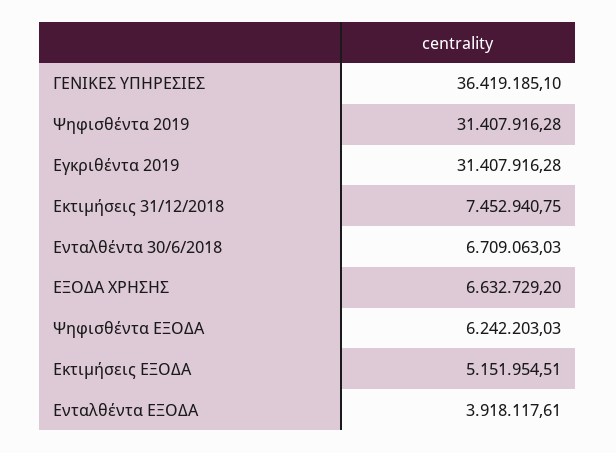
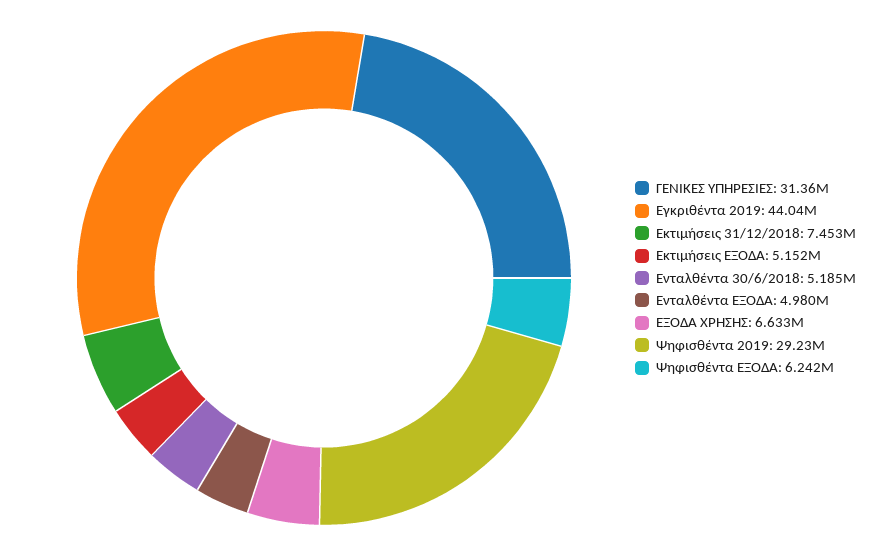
  {
-   "ΓΕΝΙΚΕΣ ΥΠΗΡΕΣΙΕΣ": 36419185.1,
+   "ΓΕΝΙΚΕΣ ΥΠΗΡΕΣΙΕΣ": 31360000,
-   "Ψηφισθέντα 2019": 31407916.28,
+   "Ψηφισθέντα 2019": 29230000,
-   "Εγκριθέντα 2019": 31407916.28,
+   "Εγκριθέντα 2019": 44040000,
    "Εκτιμήσεις 31/12/2018": 7452940.75,
-   "Ενταλθέντα 30/6/2018": 6709063.03,
+   "Ενταλθέντα 30/6/2018": 5185000,
    "ΕΞΟΔΑ ΧΡΗΣΗΣ": 6632729.2,
    "Ψηφισθέντα ΕΞΟΔΑ": 6242203.03,
    "Εκτιμήσεις ΕΞΟΔΑ": 5151954.51,
-   "Ενταλθέντα ΕΞΟΔΑ": 3918117.61
+   "Ενταλθέντα ΕΞΟΔΑ": 4980000
  }

